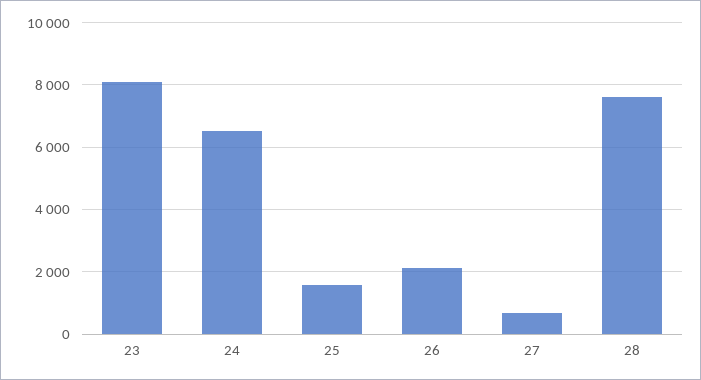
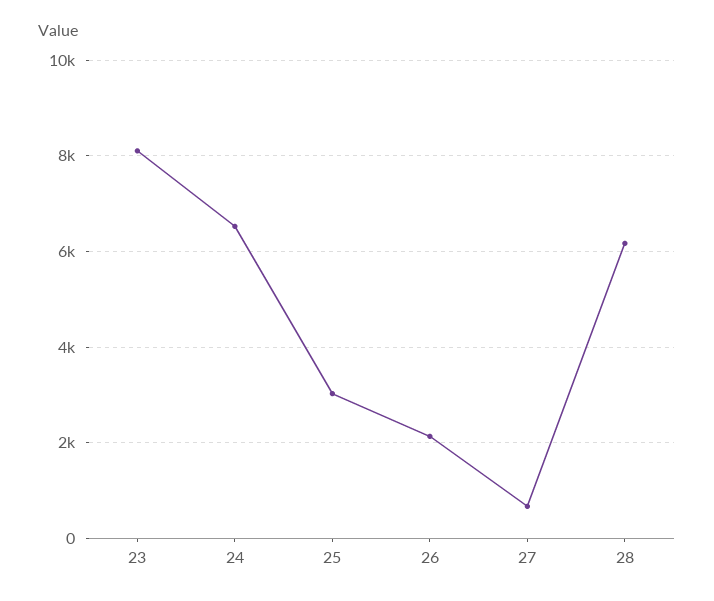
  {
    "23": 8200,
    "24": 6600,
-   "25": 1600,
+   "25": 3000,
    "26": 2200,
    "27": 600,
-   "28": 7600
+   "28": 6200
  }

